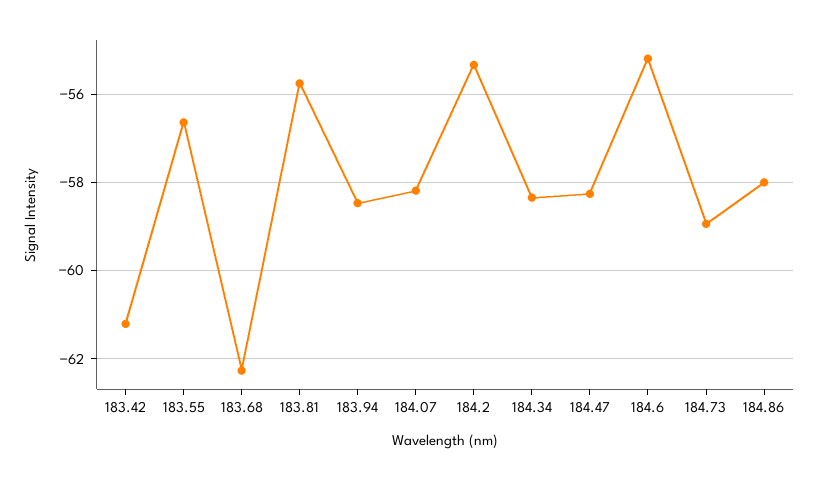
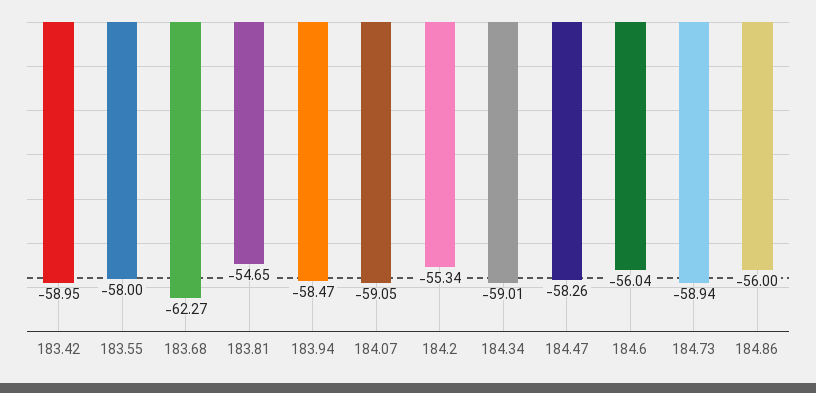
  {
-   "183.42": -61.2,
+   "183.42": -58.95,
-   "183.55": -56.6,
+   "183.55": -58,
    "183.68": -62.27,
-   "183.81": -55.8,
+   "183.81": -54.65,
    "183.94": -58.47,
-   "184.07": -58.2,
+   "184.07": -59.05,
    "184.2": -55.34,
-   "184.34": -58.4,
+   "184.34": -59.01,
    "184.47": -58.26,
-   "184.6": -55.2,
+   "184.6": -56.04,
    "184.73": -58.94,
-   "184.86": -58
+   "184.86": -56
  }

